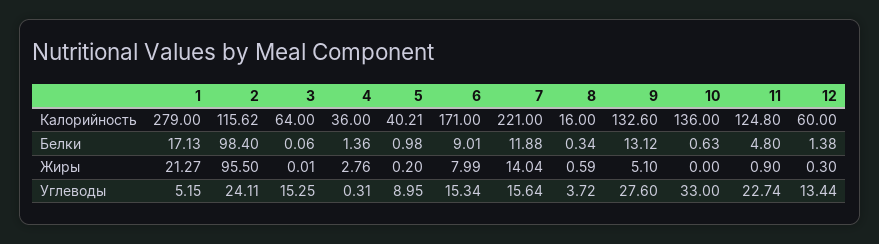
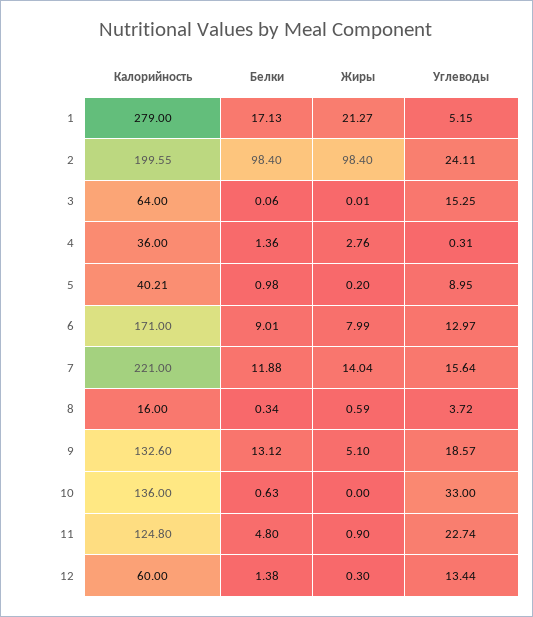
  {
    "1": {
      "Калорийность": 279,
      "Белки": 17.13,
      "Жиры": 21.27,
      "Углеводы": 5.15
    },
    "2": {
-     "Калорийность": 115.62,
+     "Калорийность": 199.55,
      "Белки": 98.4,
-     "Жиры": 95.5,
+     "Жиры": 98.4,
      "Углеводы": 24.11
    },
    "3": {
      "Калорийность": 64,
      "Белки": 0.06,
      "Жиры": 0.01,
      "Углеводы": 15.25
    },
    "4": {
      "Калорийность": 36,
      "Белки": 1.36,
      "Жиры": 2.76,
      "Углеводы": 0.31
    },
    "5": {
      "Калорийность": 40.21,
      "Белки": 0.98,
      "Жиры": 0.2,
      "Углеводы": 8.95
    },
    "6": {
      "Калорийность": 171,
      "Белки": 9.01,
      "Жиры": 7.99,
-     "Углеводы": 15.34
+     "Углеводы": 12.97
    },
    "7": {
      "Калорийность": 221,
      "Белки": 11.88,
      "Жиры": 14.04,
      "Углеводы": 15.64
    },
    "8": {
      "Калорийность": 16,
      "Белки": 0.34,
      "Жиры": 0.59,
      "Углеводы": 3.72
    },
    "9": {
      "Калорийность": 132.6,
      "Белки": 13.12,
      "Жиры": 5.1,
-     "Углеводы": 27.6
+     "Углеводы": 18.57
    },
    "10": {
      "Калорийность": 136,
      "Белки": 0.63,
      "Жиры": 0,
      "Углеводы": 33
    },
    "11": {
      "Калорийность": 124.8,
      "Белки": 4.8,
      "Жиры": 0.9,
      "Углеводы": 22.74
    },
    "12": {
      "Калорийность": 60,
      "Белки": 1.38,
      "Жиры": 0.3,
      "Углеводы": 13.44
    }
  }

